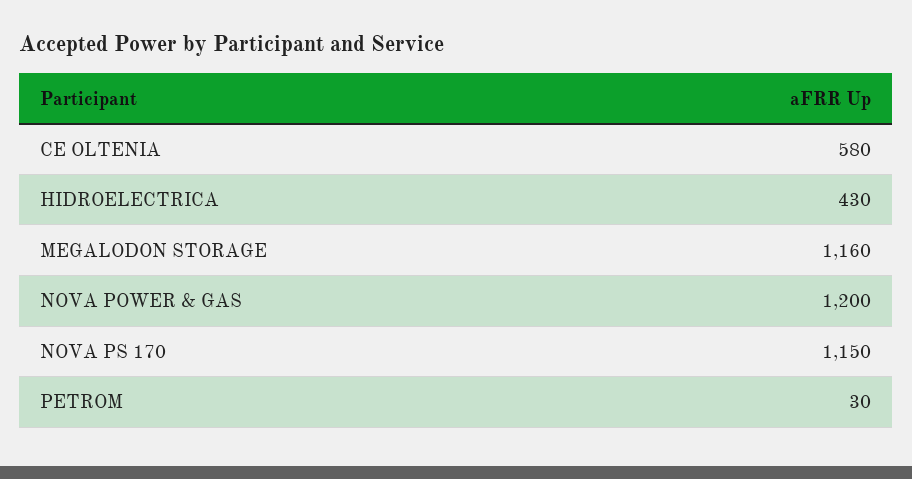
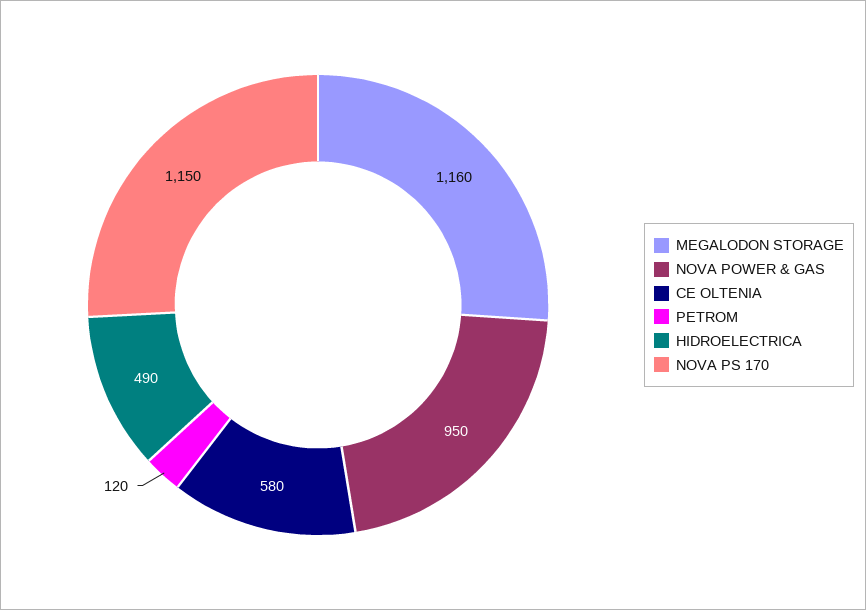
  {
    "CE OLTENIA": 580,
-   "HIDROELECTRICA": 430,
+   "HIDROELECTRICA": 490,
    "MEGALODON STORAGE": 1160,
-   "NOVA POWER & GAS": 1200,
+   "NOVA POWER & GAS": 950,
    "NOVA PS 170": 1150,
-   "PETROM": 30
+   "PETROM": 120
  }

